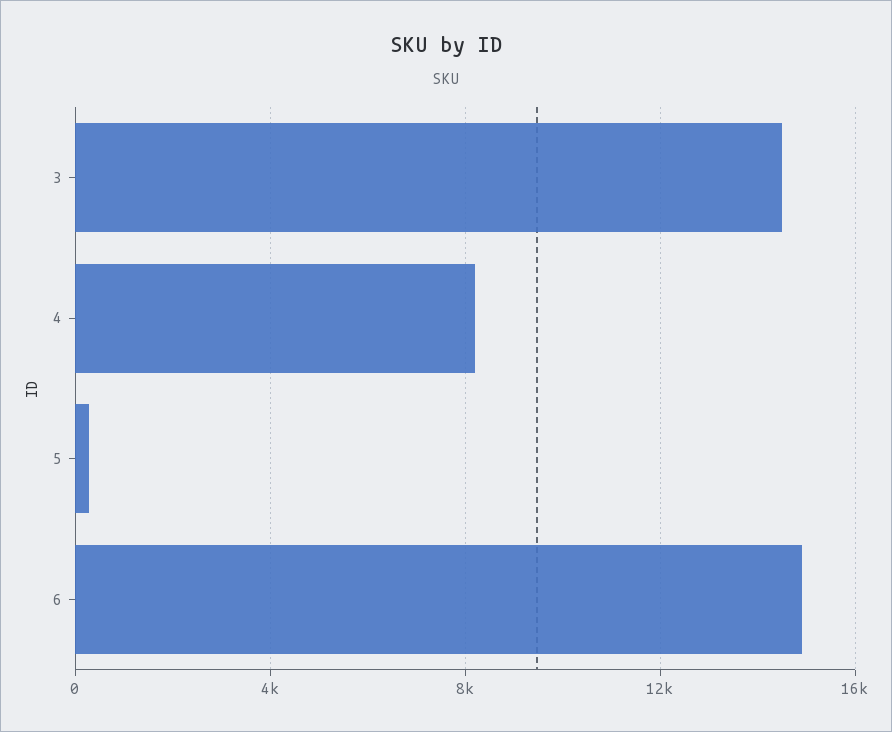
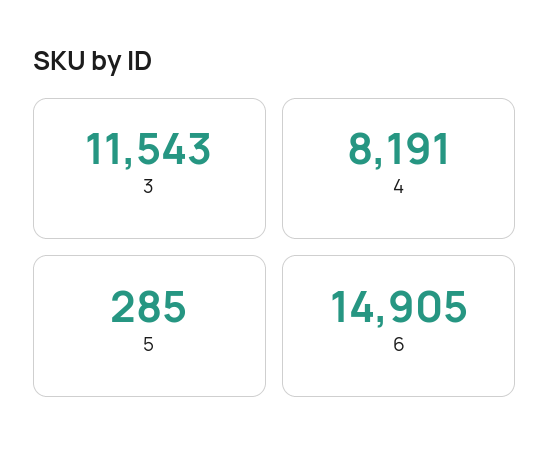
  {
-   "3": 14500,
+   "3": 11543,
    "4": 8191,
    "5": 285,
    "6": 14905
  }

